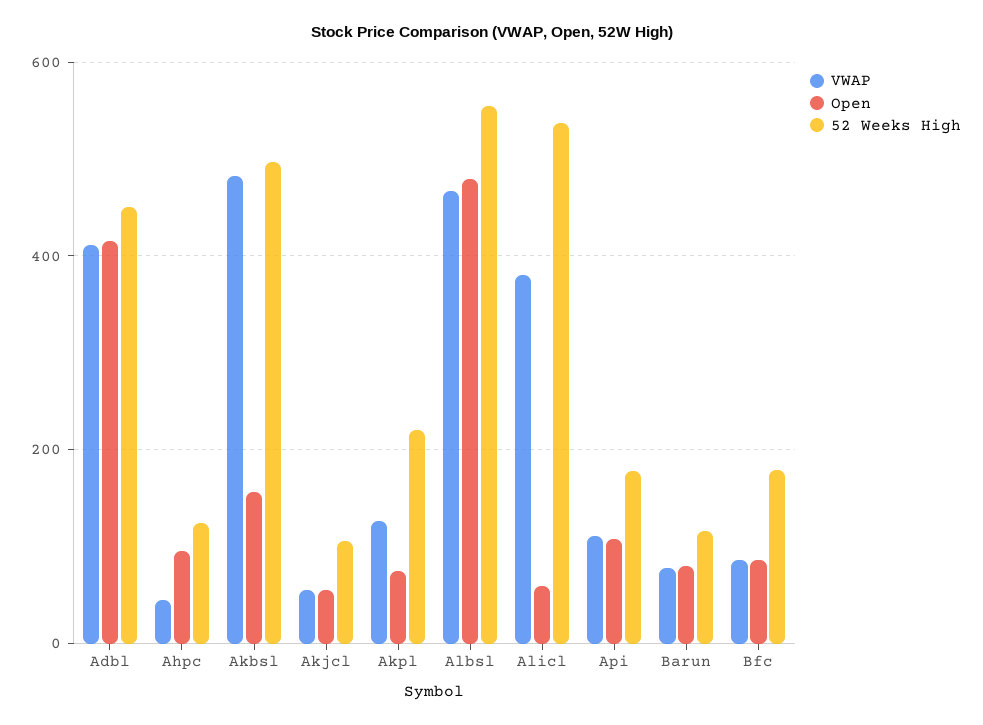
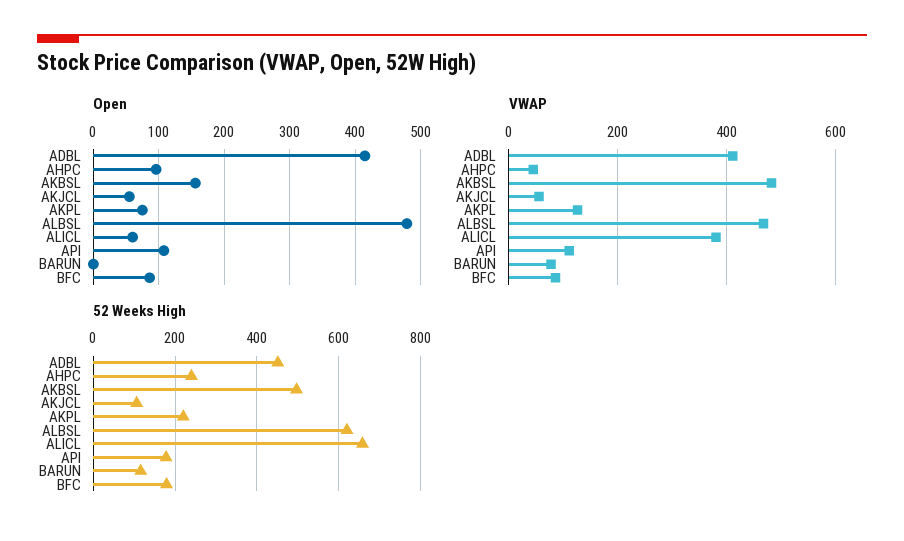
  {
    "VWAP": {
      "Adbl": 420,
      "Ahpc": 40,
      "Akbsl": 480,
      "Akjcl": 60,
      "Akpl": 120,
      "Albsl": 460,
      "Alicl": 380,
      "Api": 120,
      "Barun": 80,
      "Bfc": 80
    },
    "Open": {
      "Adbl": 420,
      "Ahpc": 100,
      "Akbsl": 160,
      "Akjcl": 60,
      "Akpl": 80,
      "Albsl": 480,
      "Alicl": 60,
      "Api": 110,
-     "Barun": 80,
+     "Barun": 0,
      "Bfc": 90
    },
    "52 Weeks High": {
      "Adbl": 460,
-     "Ahpc": 120,
+     "Ahpc": 240,
      "Akbsl": 500,
      "Akjcl": 100,
      "Akpl": 220,
-     "Albsl": 560,
+     "Albsl": 620,
-     "Alicl": 540,
+     "Alicl": 660,
      "Api": 180,
      "Barun": 120,
      "Bfc": 180
    }
  }

